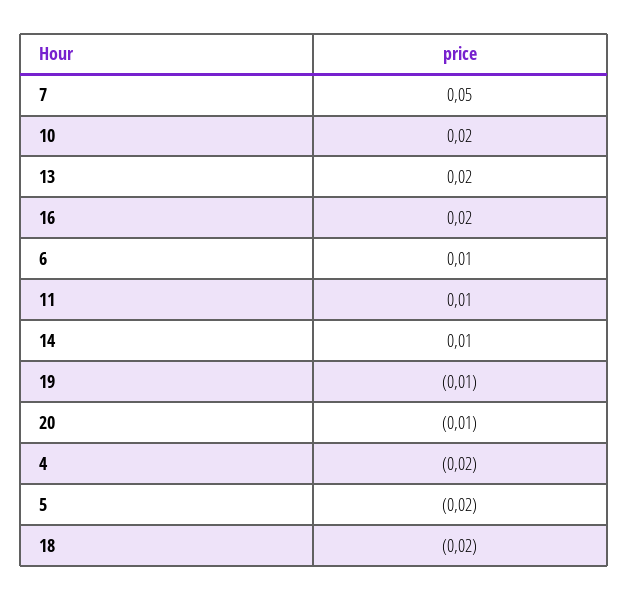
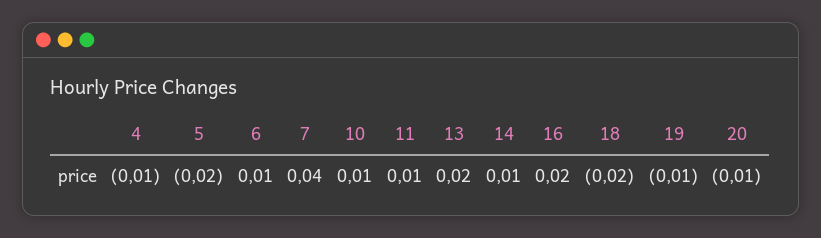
  {
-   "7": 0.05,
+   "7": 0.04,
-   "10": 0.02,
+   "10": 0.01,
    "13": 0.02,
    "16": 0.02,
    "6": 0.01,
    "11": 0.01,
    "14": 0.01,
    "19": -0.01,
    "20": -0.01,
-   "4": -0.02,
+   "4": -0.01,
    "5": -0.02,
    "18": -0.02
  }

